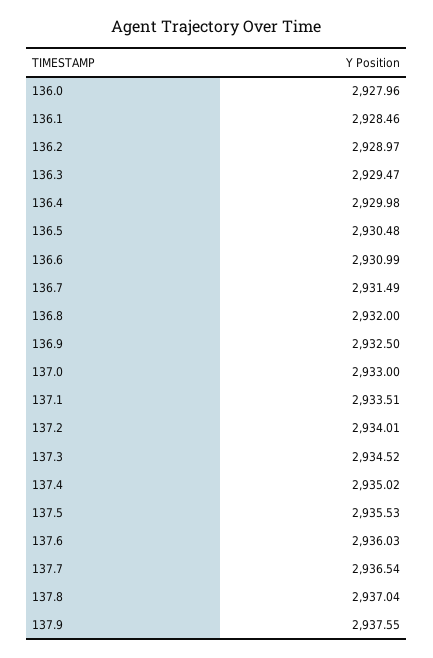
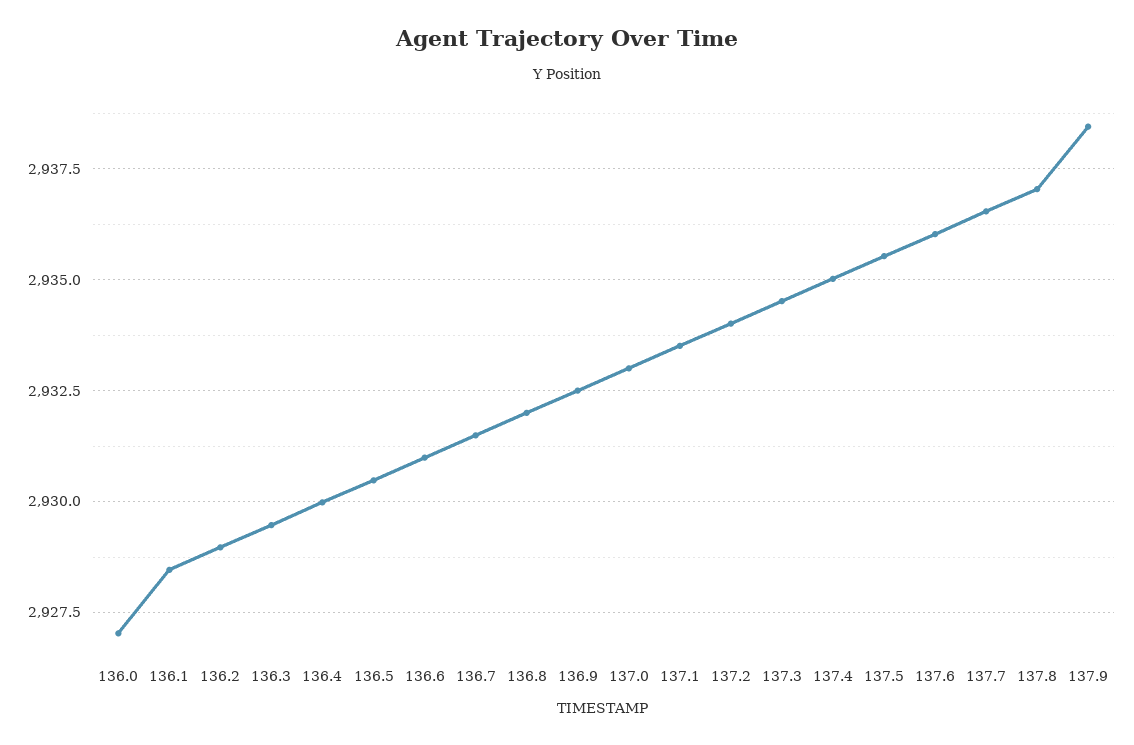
  {
-   "136.0": 2927.96,
+   "136.0": 2927,
    "136.1": 2928.46,
    "136.2": 2928.97,
    "136.3": 2929.47,
    "136.4": 2929.98,
    "136.5": 2930.48,
    "136.6": 2930.99,
    "136.7": 2931.49,
    "136.8": 2932,
    "136.9": 2932.5,
    "137.0": 2933,
    "137.1": 2933.51,
    "137.2": 2934.01,
    "137.3": 2934.52,
    "137.4": 2935.02,
    "137.5": 2935.53,
    "137.6": 2936.03,
    "137.7": 2936.54,
    "137.8": 2937.04,
-   "137.9": 2937.55
+   "137.9": 2938.5
  }

